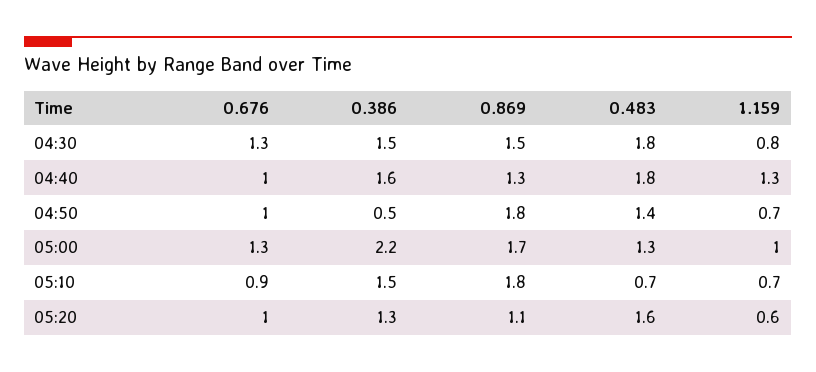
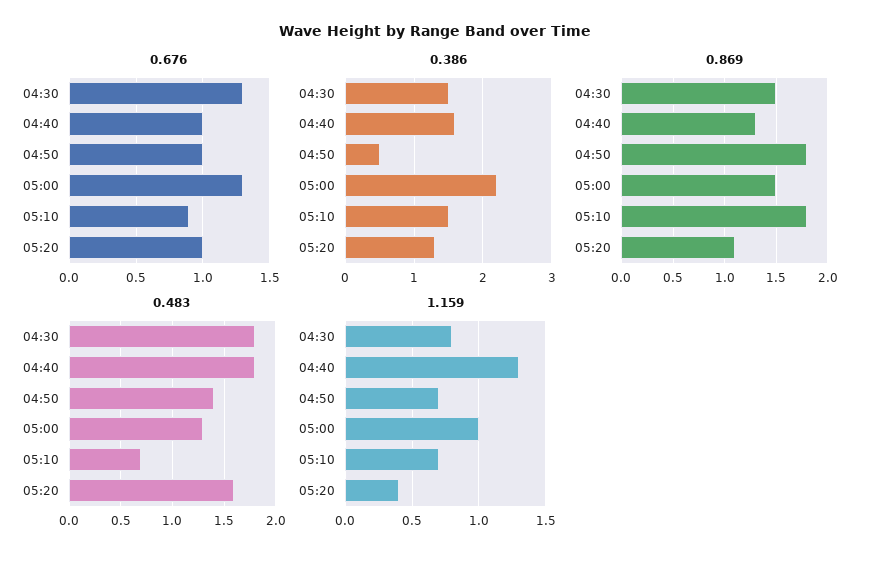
  {
    "0.676": {
      "04:30": 1.3,
      "04:40": 1,
      "04:50": 1,
      "05:00": 1.3,
      "05:10": 0.9,
      "05:20": 1
    },
    "0.386": {
      "04:30": 1.5,
      "04:40": 1.6,
      "04:50": 0.5,
      "05:00": 2.2,
      "05:10": 1.5,
      "05:20": 1.3
    },
    "0.869": {
      "04:30": 1.5,
      "04:40": 1.3,
      "04:50": 1.8,
-     "05:00": 1.7,
+     "05:00": 1.5,
      "05:10": 1.8,
      "05:20": 1.1
    },
    "0.483": {
      "04:30": 1.8,
      "04:40": 1.8,
      "04:50": 1.4,
      "05:00": 1.3,
      "05:10": 0.7,
      "05:20": 1.6
    },
    "1.159": {
      "04:30": 0.8,
      "04:40": 1.3,
      "04:50": 0.7,
      "05:00": 1,
      "05:10": 0.7,
-     "05:20": 0.6
+     "05:20": 0.4
    }
  }

